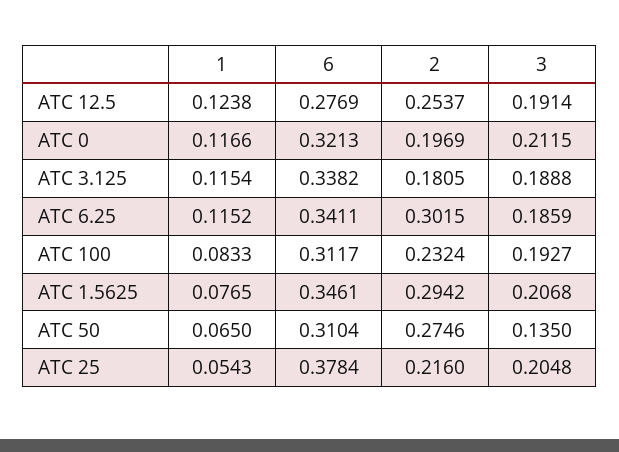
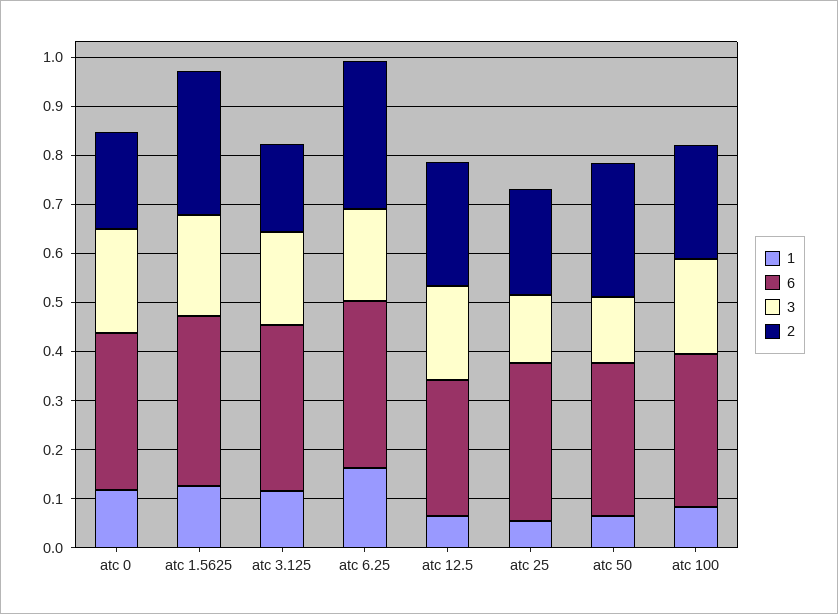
  {
    "1": {
-     "ATC 12.5": 0.1238,
+     "ATC 12.5": 0.06,
      "ATC 0": 0.1166,
      "ATC 3.125": 0.1154,
-     "ATC 6.25": 0.1152,
+     "ATC 6.25": 0.16,
      "ATC 100": 0.0833,
-     "ATC 1.5625": 0.0765,
+     "ATC 1.5625": 0.12,
      "ATC 50": 0.065,
      "ATC 25": 0.0543
    },
    "6": {
      "ATC 12.5": 0.2769,
      "ATC 0": 0.3213,
      "ATC 3.125": 0.3382,
      "ATC 6.25": 0.3411,
      "ATC 100": 0.3117,
      "ATC 1.5625": 0.3461,
      "ATC 50": 0.3104,
-     "ATC 25": 0.3784
+     "ATC 25": 0.32
    },
    "2": {
      "ATC 12.5": 0.2537,
      "ATC 0": 0.1969,
      "ATC 3.125": 0.1805,
      "ATC 6.25": 0.3015,
      "ATC 100": 0.2324,
      "ATC 1.5625": 0.2942,
      "ATC 50": 0.2746,
      "ATC 25": 0.216
    },
    "3": {
      "ATC 12.5": 0.1914,
      "ATC 0": 0.2115,
      "ATC 3.125": 0.1888,
      "ATC 6.25": 0.1859,
      "ATC 100": 0.1927,
      "ATC 1.5625": 0.2068,
      "ATC 50": 0.135,
-     "ATC 25": 0.2048
+     "ATC 25": 0.14
    }
  }

